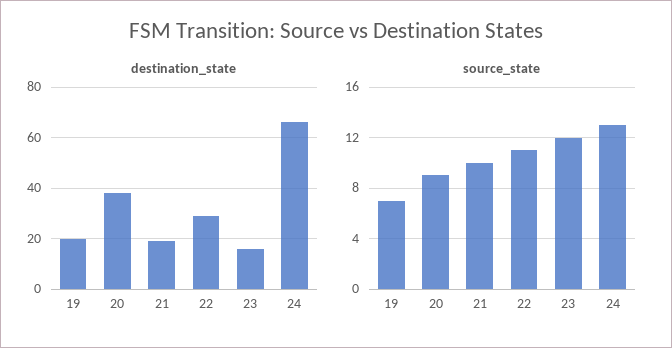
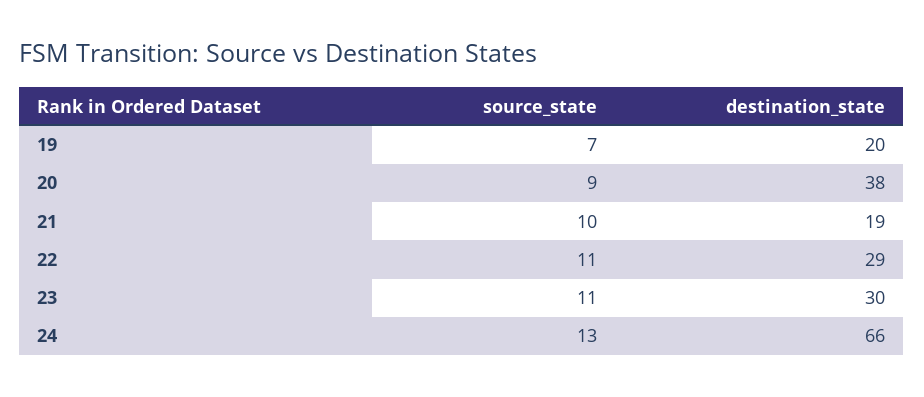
  {
    "destination_state": {
      "19": 20,
      "20": 38,
      "21": 19,
      "22": 29,
-     "23": 15,
+     "23": 30,
      "24": 66
    },
    "source_state": {
      "19": 7,
      "20": 9,
      "21": 10,
      "22": 11,
-     "23": 12,
+     "23": 11,
      "24": 13
    }
  }

